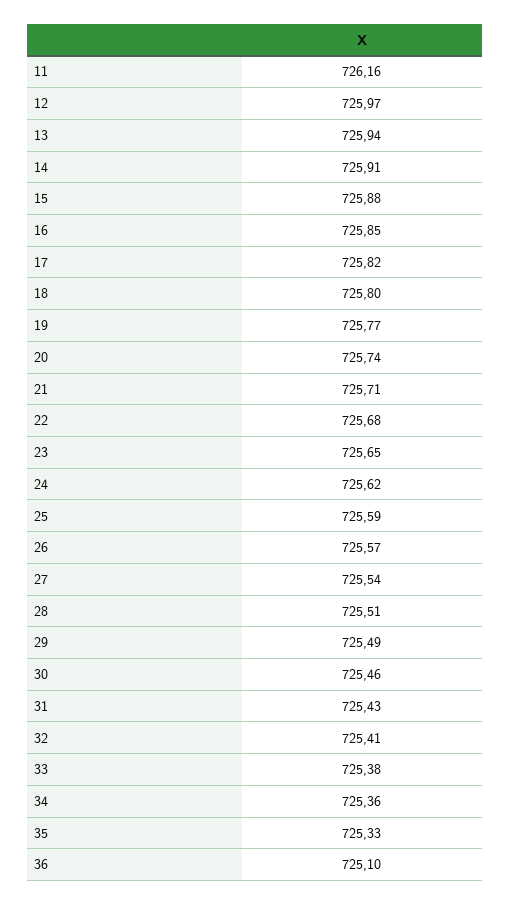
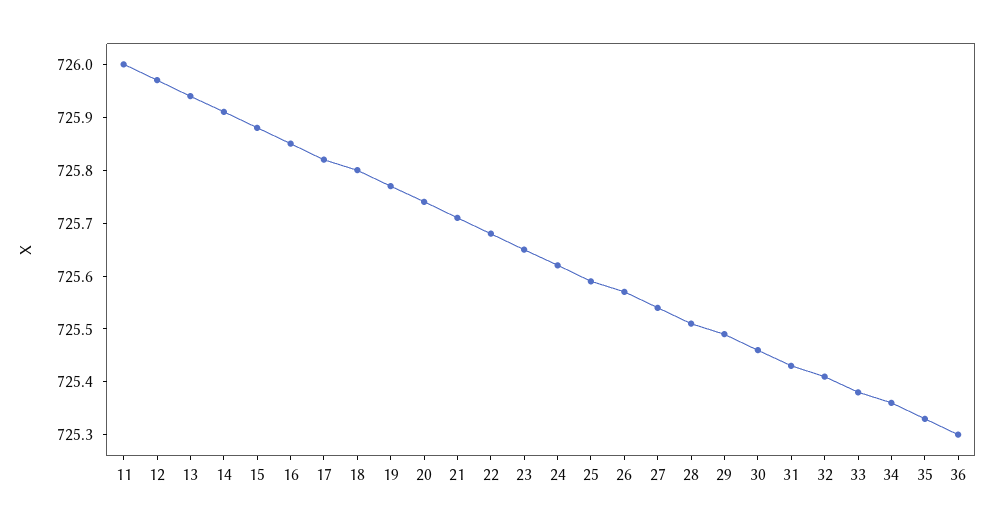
  {
-   "11": 726.16,
+   "11": 726,
    "12": 725.97,
    "13": 725.94,
    "14": 725.91,
    "15": 725.88,
    "16": 725.85,
    "17": 725.82,
    "18": 725.8,
    "19": 725.77,
    "20": 725.74,
    "21": 725.71,
    "22": 725.68,
    "23": 725.65,
    "24": 725.62,
    "25": 725.59,
    "26": 725.57,
    "27": 725.54,
    "28": 725.51,
    "29": 725.49,
    "30": 725.46,
    "31": 725.43,
    "32": 725.41,
    "33": 725.38,
    "34": 725.36,
    "35": 725.33,
-   "36": 725.1
+   "36": 725.3
  }

